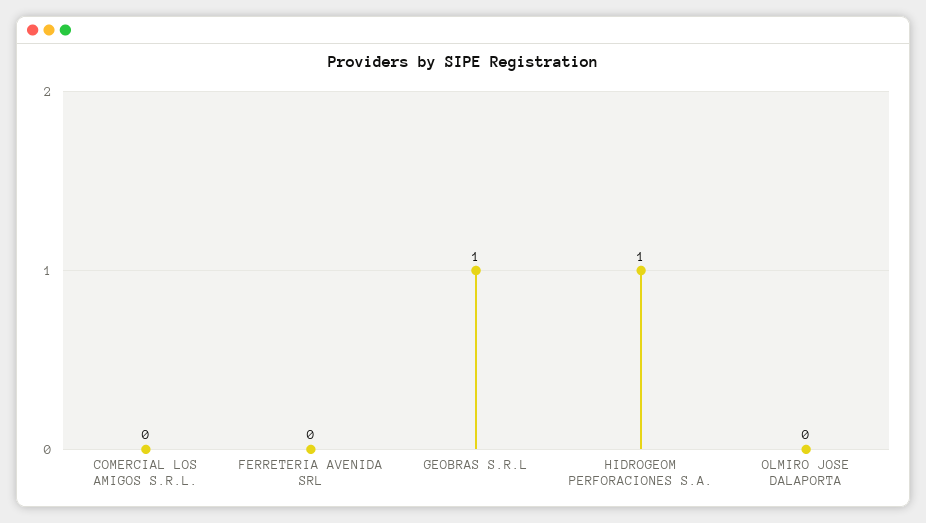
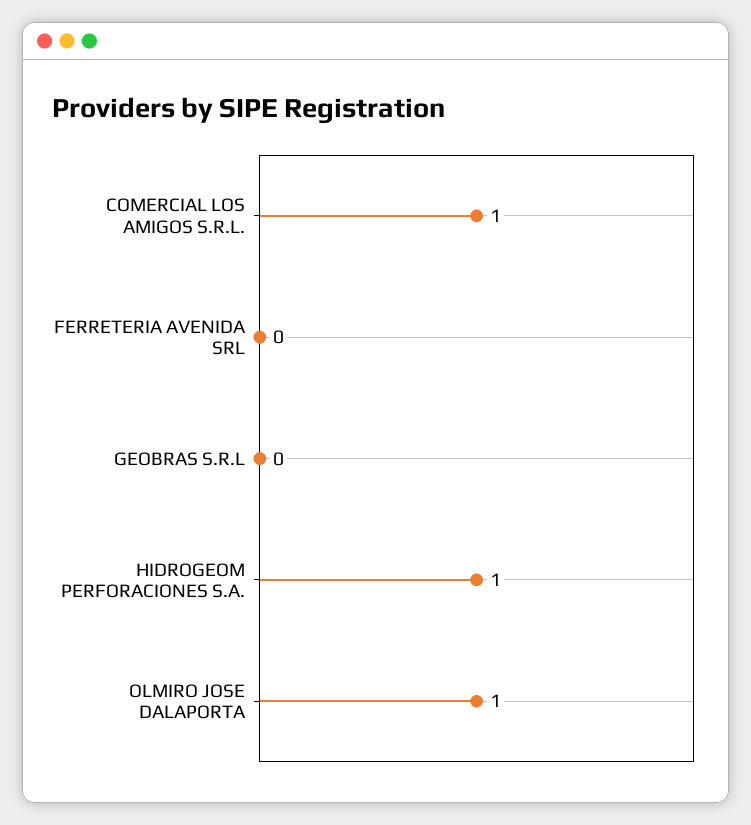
  {
-   "COMERCIAL LOS AMIGOS S.R.L.": 0,
+   "COMERCIAL LOS AMIGOS S.R.L.": 1,
    "FERRETERIA AVENIDA SRL": 0,
-   "GEOBRAS S.R.L": 1,
+   "GEOBRAS S.R.L": 0,
    "HIDROGEOM PERFORACIONES S.A.": 1,
-   "OLMIRO JOSE DALAPORTA": 0
+   "OLMIRO JOSE DALAPORTA": 1
  }

